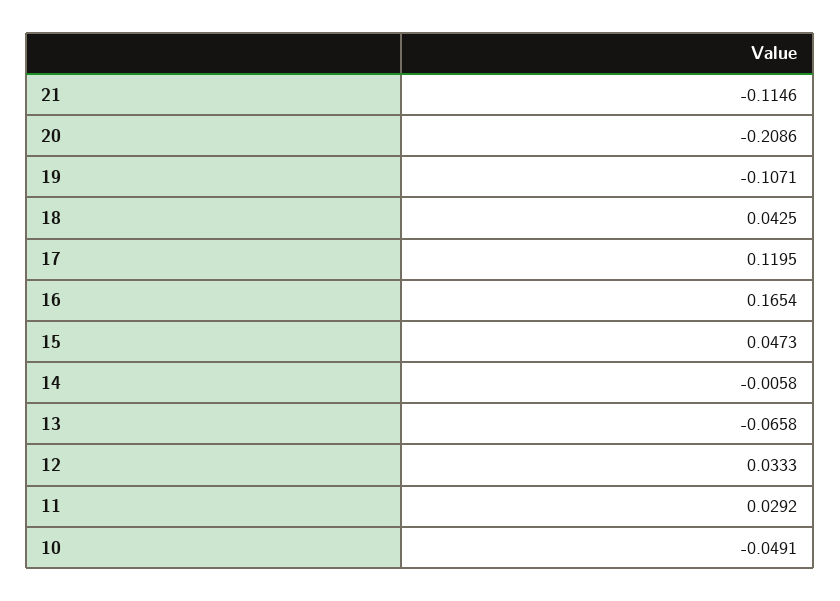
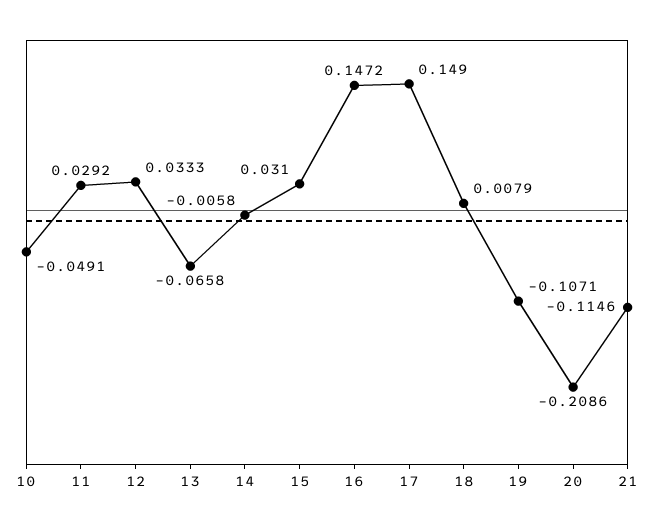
  {
    "21": -0.1146,
    "20": -0.2086,
    "19": -0.1071,
-   "18": 0.0425,
+   "18": 0.0079,
-   "17": 0.1195,
+   "17": 0.149,
-   "16": 0.1654,
+   "16": 0.1472,
-   "15": 0.0473,
+   "15": 0.031,
    "14": -0.0058,
    "13": -0.0658,
    "12": 0.0333,
    "11": 0.0292,
    "10": -0.0491
  }

